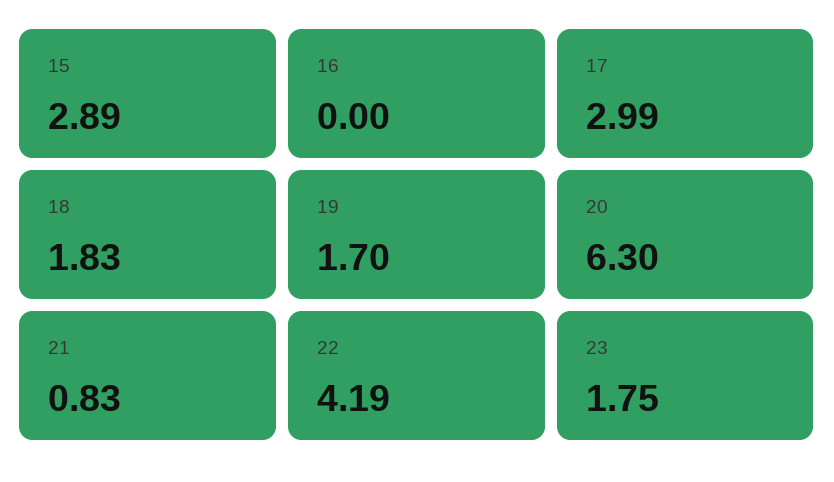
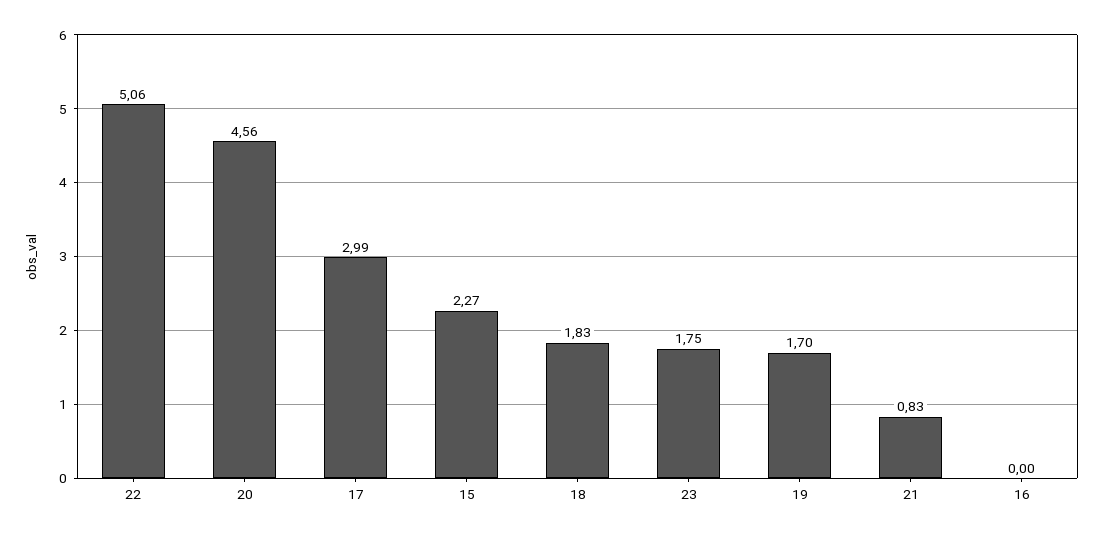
  {
-   "15": 2.89,
+   "15": 2.27,
    "16": 0,
    "17": 2.99,
    "18": 1.83,
    "19": 1.7,
-   "20": 6.3,
+   "20": 4.56,
    "21": 0.83,
-   "22": 4.19,
+   "22": 5.06,
    "23": 1.75
  }

